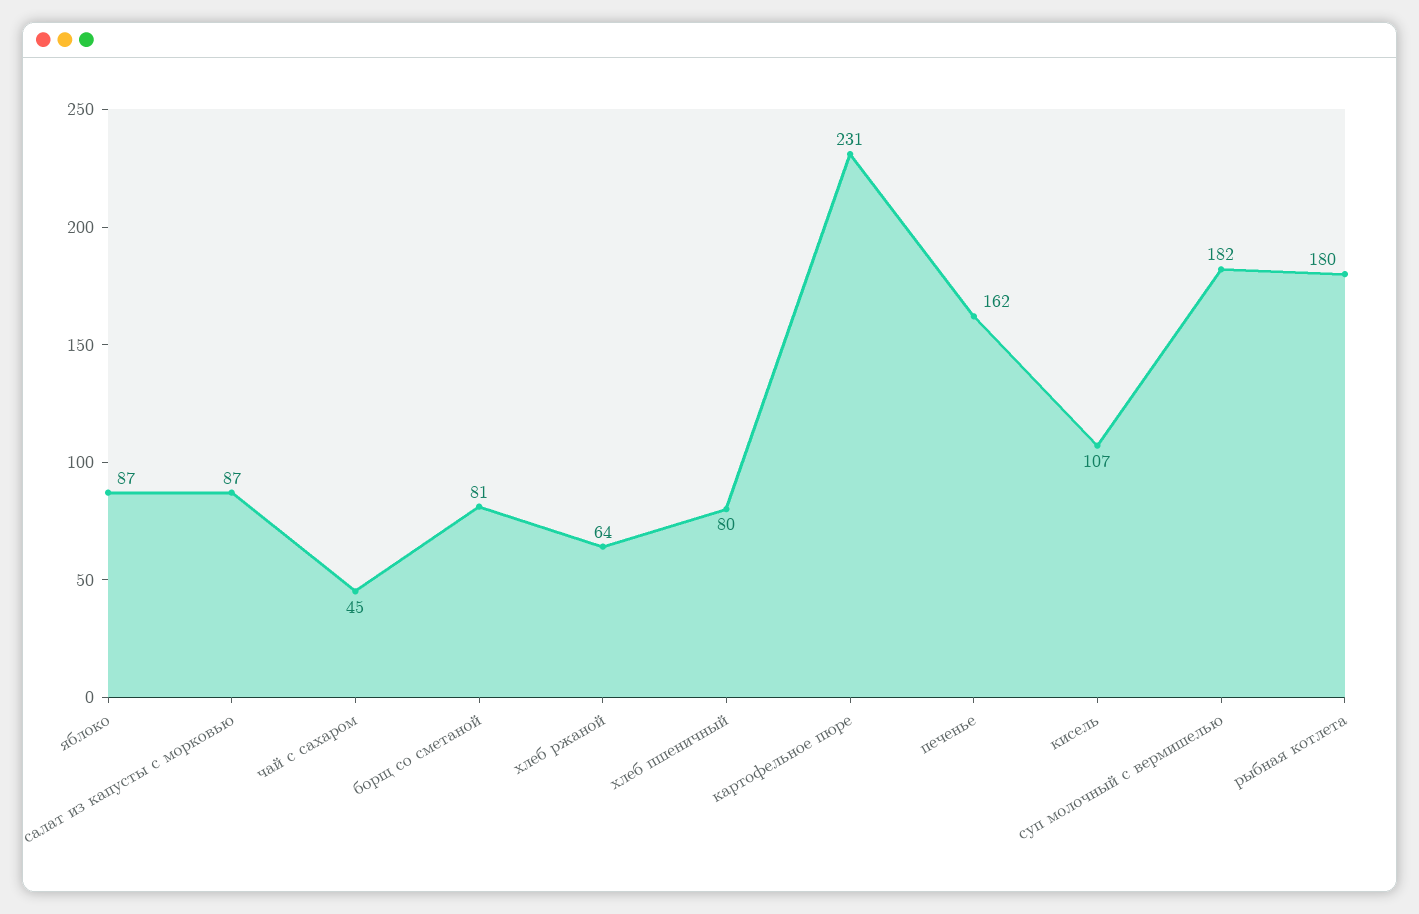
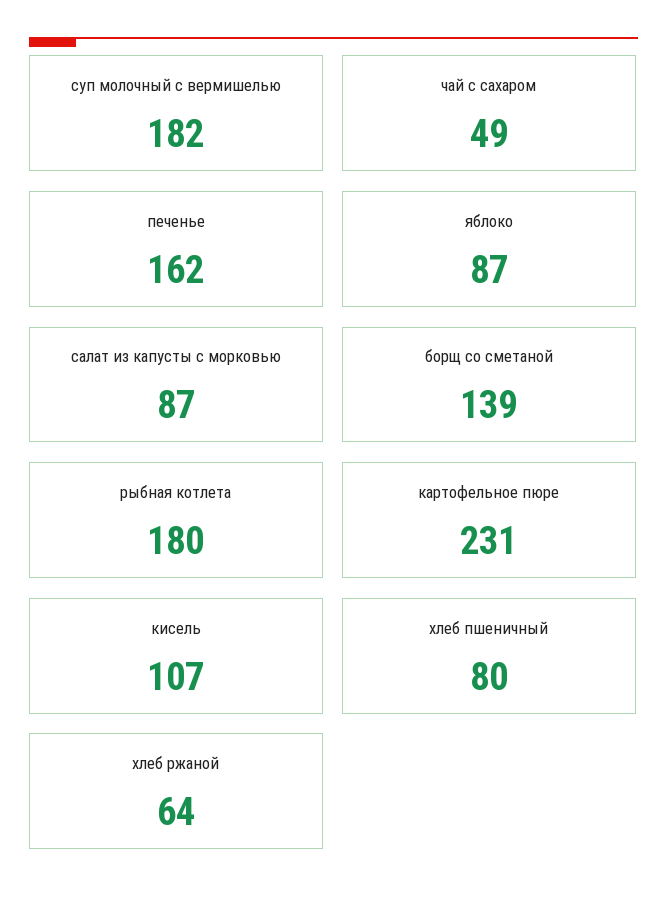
  {
    "яблоко": 87,
    "салат из капусты с морковью": 87,
-   "чай с сахаром": 45,
+   "чай с сахаром": 49,
-   "борщ со сметаной": 81,
+   "борщ со сметаной": 139,
    "хлеб ржаной": 64,
    "хлеб пшеничный": 80,
    "картофельное пюре": 231,
    "печенье": 162,
    "кисель": 107,
    "суп молочный с вермишелью": 182,
    "рыбная котлета": 180
  }

